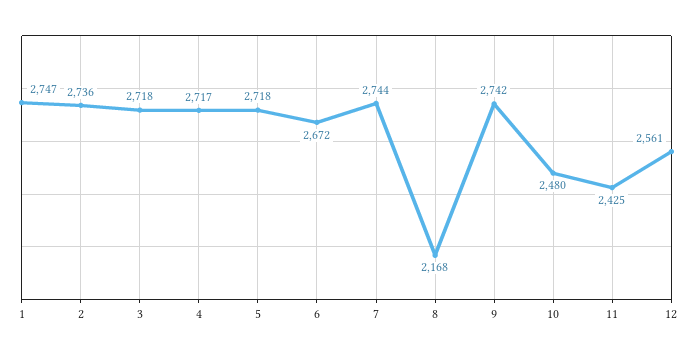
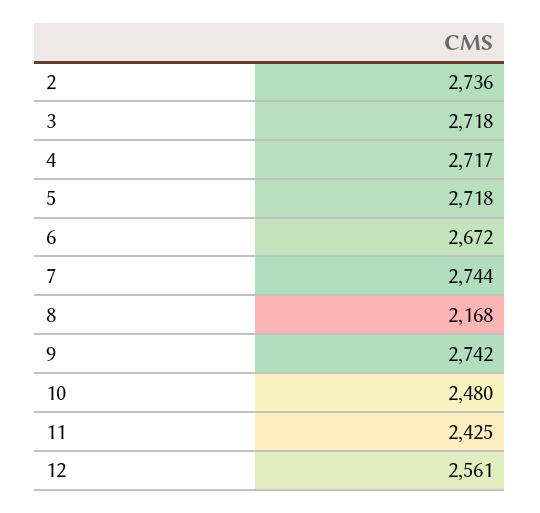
  {
-   "1": 2747,
    "2": 2736,
    "3": 2718,
    "4": 2717,
    "5": 2718,
    "6": 2672,
    "7": 2744,
    "8": 2168,
    "9": 2742,
    "10": 2480,
    "11": 2425,
    "12": 2561
  }

